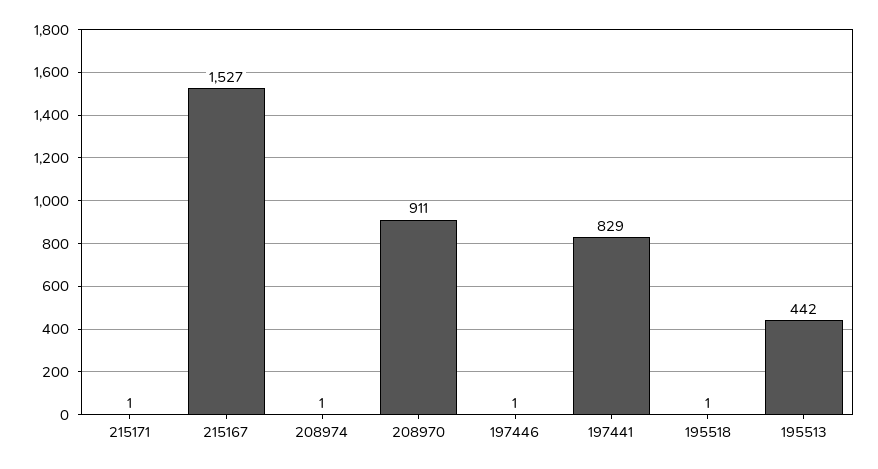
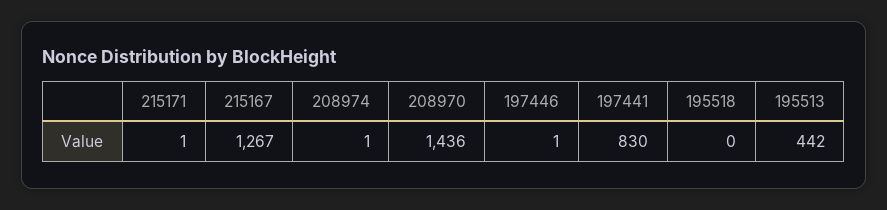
  {
    "215171": 1,
-   "215167": 1527,
+   "215167": 1267,
    "208974": 1,
-   "208970": 911,
+   "208970": 1436,
    "197446": 1,
-   "197441": 829,
+   "197441": 830,
-   "195518": 1,
+   "195518": 0,
    "195513": 442
  }

